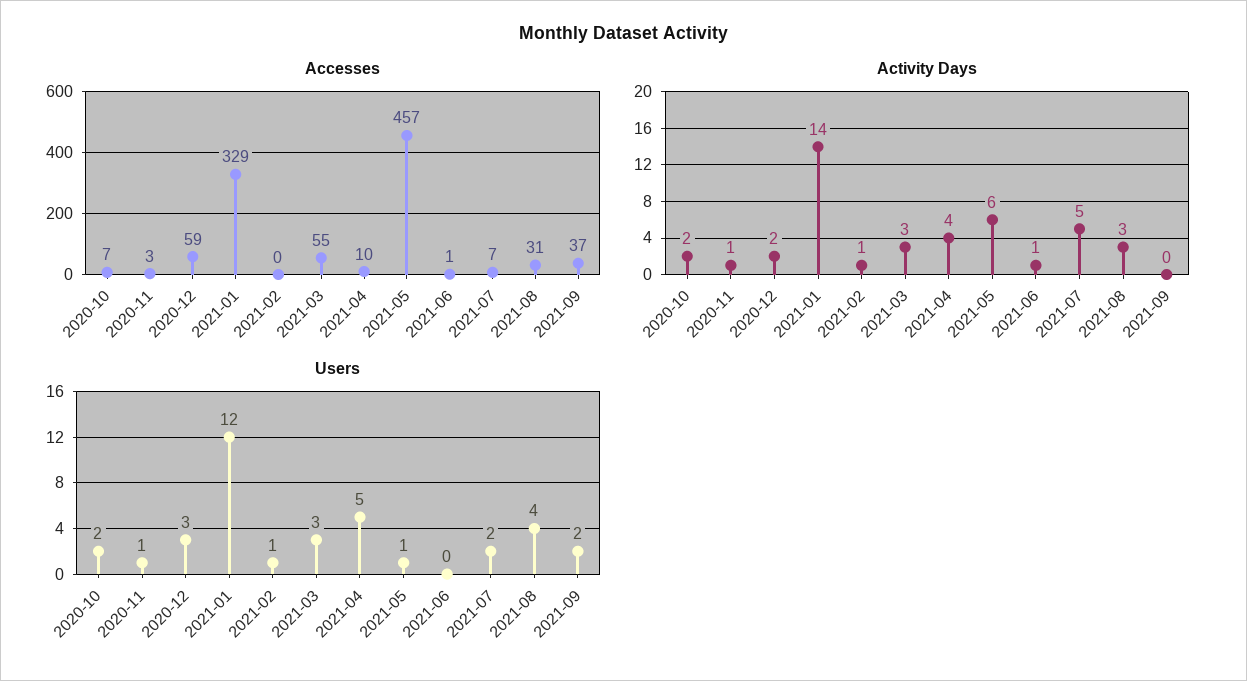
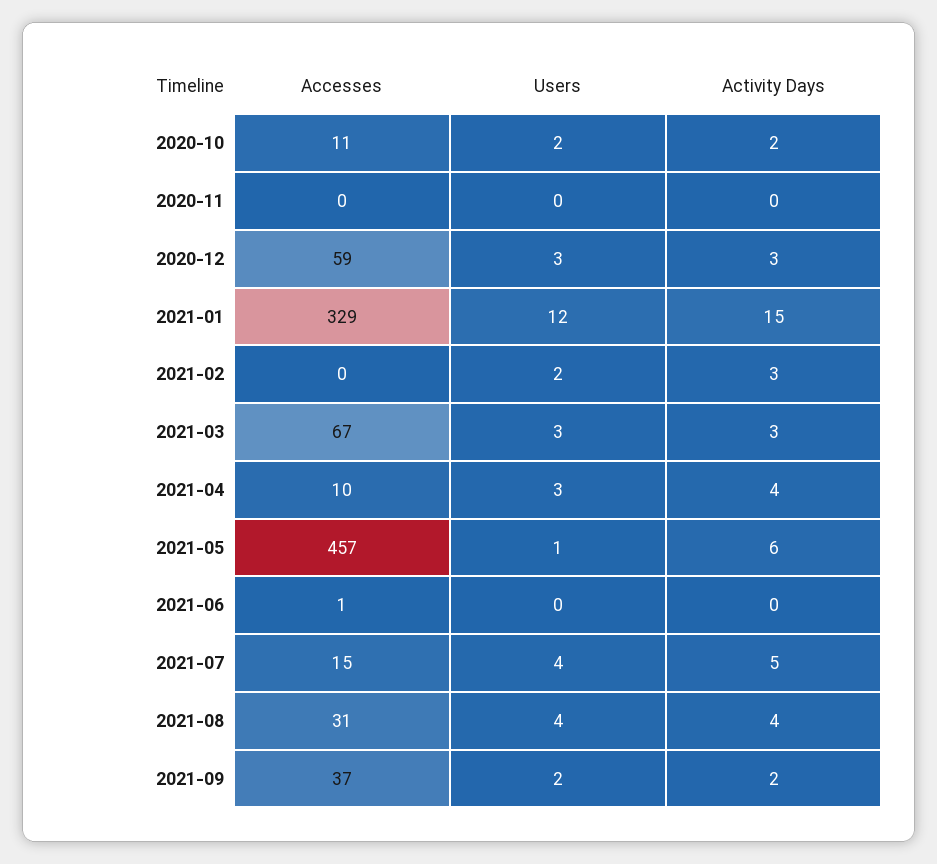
  {
    "Accesses": {
-     "2020-10": 7,
+     "2020-10": 11,
-     "2020-11": 3,
+     "2020-11": 0,
      "2020-12": 59,
      "2021-01": 329,
      "2021-02": 0,
-     "2021-03": 55,
+     "2021-03": 67,
      "2021-04": 10,
      "2021-05": 457,
      "2021-06": 1,
-     "2021-07": 7,
+     "2021-07": 15,
      "2021-08": 31,
      "2021-09": 37
    },
    "Activity Days": {
      "2020-10": 2,
-     "2020-11": 1,
+     "2020-11": 0,
-     "2020-12": 2,
+     "2020-12": 3,
-     "2021-01": 14,
+     "2021-01": 15,
-     "2021-02": 1,
+     "2021-02": 3,
      "2021-03": 3,
      "2021-04": 4,
      "2021-05": 6,
-     "2021-06": 1,
+     "2021-06": 0,
      "2021-07": 5,
-     "2021-08": 3,
+     "2021-08": 4,
-     "2021-09": 0
+     "2021-09": 2
    },
    "Users": {
      "2020-10": 2,
-     "2020-11": 1,
+     "2020-11": 0,
      "2020-12": 3,
      "2021-01": 12,
-     "2021-02": 1,
+     "2021-02": 2,
      "2021-03": 3,
-     "2021-04": 5,
+     "2021-04": 3,
      "2021-05": 1,
      "2021-06": 0,
-     "2021-07": 2,
+     "2021-07": 4,
      "2021-08": 4,
      "2021-09": 2
    }
  }

